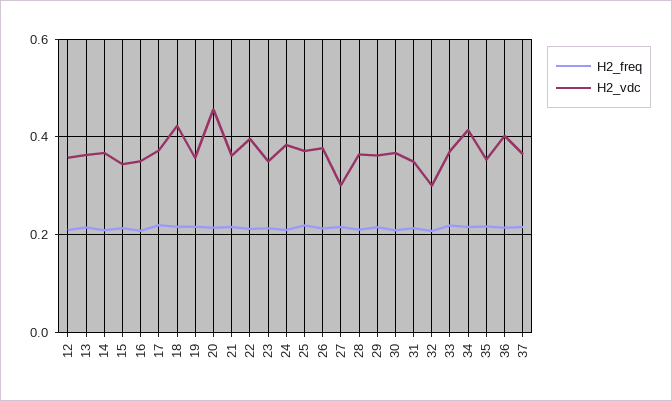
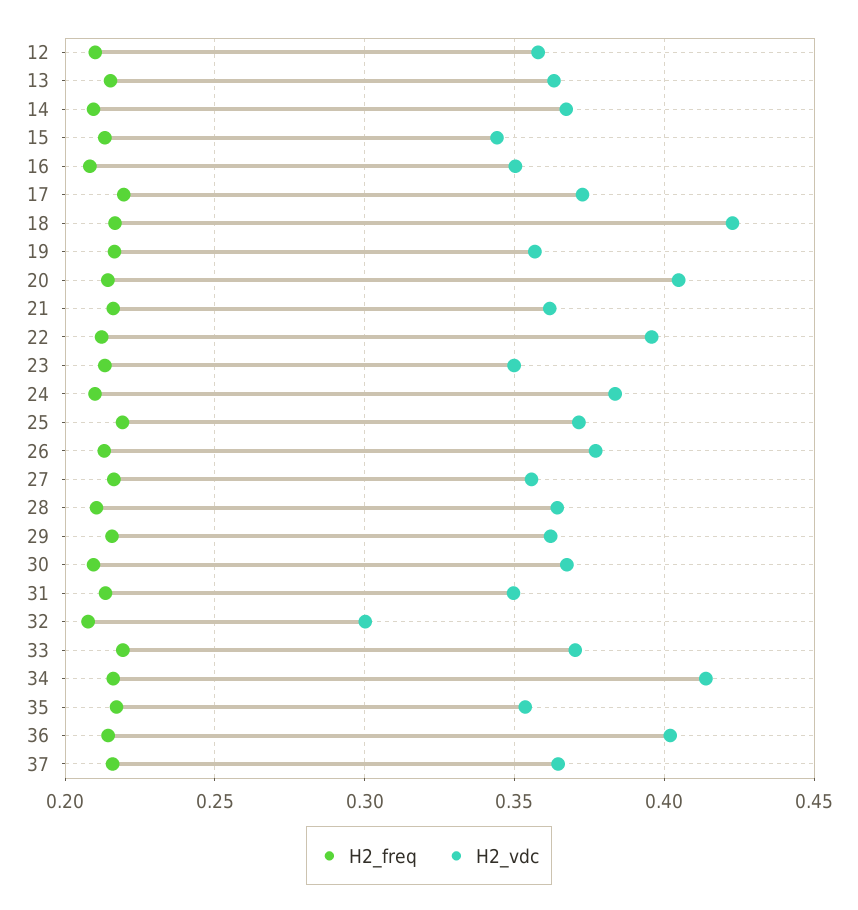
  {
    "H2_freq": {
      "12": 0.21,
      "13": 0.215,
      "14": 0.21,
      "15": 0.215,
      "16": 0.21,
      "17": 0.22,
      "18": 0.215,
      "19": 0.215,
      "20": 0.215,
      "21": 0.215,
      "22": 0.21,
      "23": 0.215,
      "24": 0.21,
      "25": 0.22,
      "26": 0.215,
      "27": 0.215,
      "28": 0.21,
      "29": 0.215,
      "30": 0.21,
      "31": 0.215,
      "32": 0.21,
      "33": 0.22,
      "34": 0.215,
      "35": 0.215,
      "36": 0.215,
      "37": 0.215
    },
    "H2_vdc": {
      "12": 0.36,
      "13": 0.365,
      "14": 0.365,
      "15": 0.345,
      "16": 0.35,
      "17": 0.375,
      "18": 0.425,
      "19": 0.355,
-     "20": 0.46,
+     "20": 0.405,
      "21": 0.36,
      "22": 0.395,
      "23": 0.35,
      "24": 0.385,
      "25": 0.37,
      "26": 0.375,
-     "27": 0.3,
+     "27": 0.355,
      "28": 0.365,
      "29": 0.36,
      "30": 0.37,
      "31": 0.35,
      "32": 0.3,
      "33": 0.37,
      "34": 0.415,
      "35": 0.355,
      "36": 0.4,
      "37": 0.365
    }
  }

